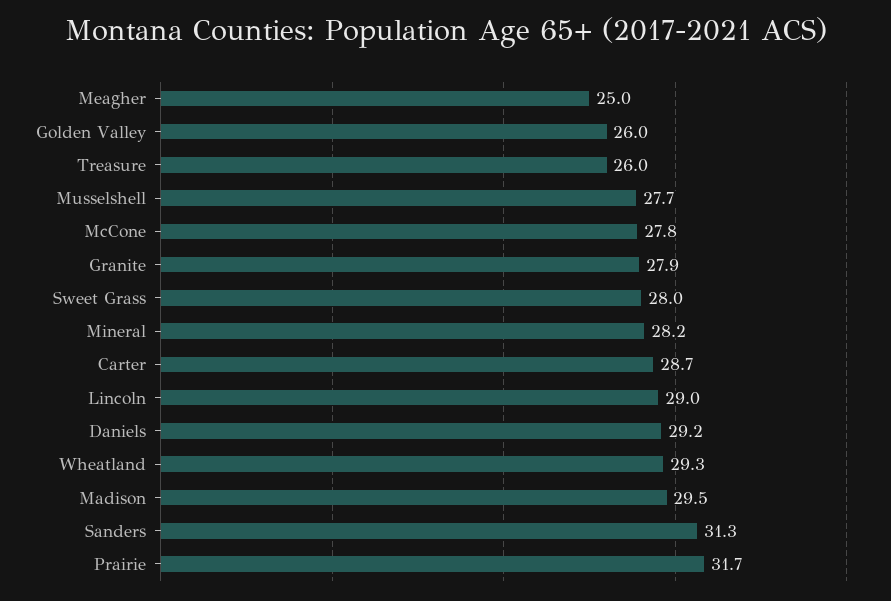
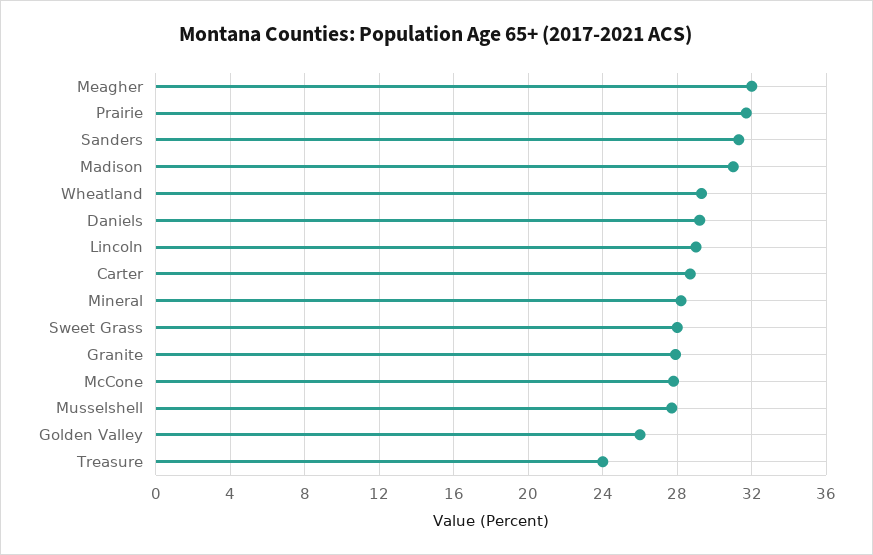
  {
-   "Meagher": 25,
+   "Meagher": 32,
    "Golden Valley": 26,
-   "Treasure": 26,
+   "Treasure": 24,
    "Musselshell": 27.7,
    "McCone": 27.8,
    "Granite": 27.9,
    "Sweet Grass": 28,
    "Mineral": 28.2,
    "Carter": 28.7,
    "Lincoln": 29,
    "Daniels": 29.2,
    "Wheatland": 29.3,
-   "Madison": 29.5,
+   "Madison": 31,
    "Sanders": 31.3,
    "Prairie": 31.7
  }

